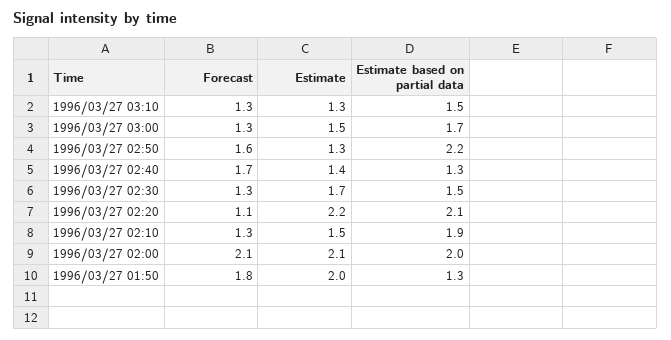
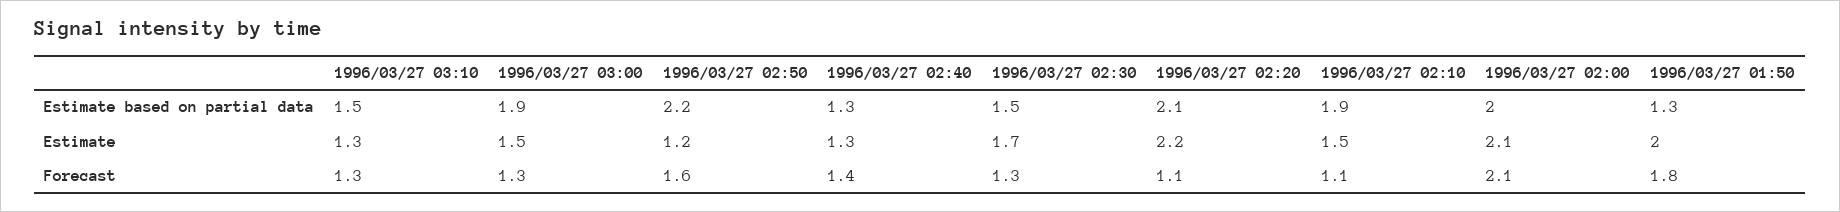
  {
    "Forecast": {
      "1996/03/27 03:10": 1.3,
      "1996/03/27 03:00": 1.3,
      "1996/03/27 02:50": 1.6,
-     "1996/03/27 02:40": 1.7,
+     "1996/03/27 02:40": 1.4,
      "1996/03/27 02:30": 1.3,
      "1996/03/27 02:20": 1.1,
-     "1996/03/27 02:10": 1.3,
+     "1996/03/27 02:10": 1.1,
      "1996/03/27 02:00": 2.1,
      "1996/03/27 01:50": 1.8
    },
    "Estimate": {
      "1996/03/27 03:10": 1.3,
      "1996/03/27 03:00": 1.5,
-     "1996/03/27 02:50": 1.3,
+     "1996/03/27 02:50": 1.2,
-     "1996/03/27 02:40": 1.4,
+     "1996/03/27 02:40": 1.3,
      "1996/03/27 02:30": 1.7,
      "1996/03/27 02:20": 2.2,
      "1996/03/27 02:10": 1.5,
      "1996/03/27 02:00": 2.1,
      "1996/03/27 01:50": 2
    },
    "Estimate based on partial data": {
      "1996/03/27 03:10": 1.5,
-     "1996/03/27 03:00": 1.7,
+     "1996/03/27 03:00": 1.9,
      "1996/03/27 02:50": 2.2,
      "1996/03/27 02:40": 1.3,
      "1996/03/27 02:30": 1.5,
      "1996/03/27 02:20": 2.1,
      "1996/03/27 02:10": 1.9,
      "1996/03/27 02:00": 2,
      "1996/03/27 01:50": 1.3
    }
  }

